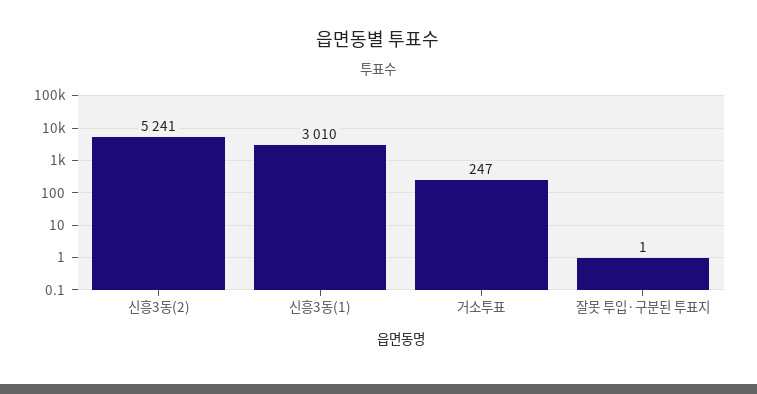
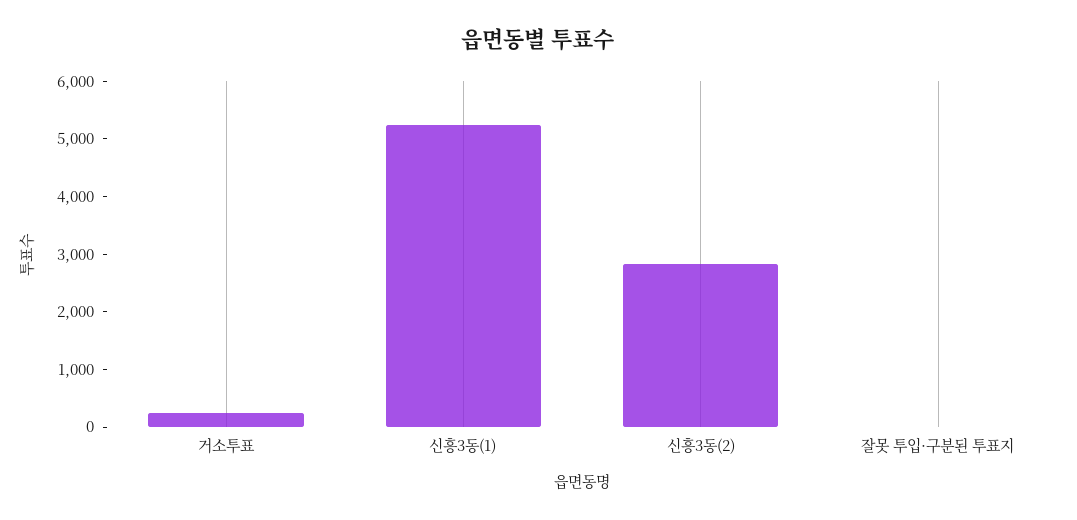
  {
-   "신흥3동(2)": 5241,
+   "신흥3동(2)": 2800,
-   "신흥3동(1)": 3010,
+   "신흥3동(1)": 5200,
    "거소투표": 247,
    "잘못 투입·구분된 투표지": 1
  }

